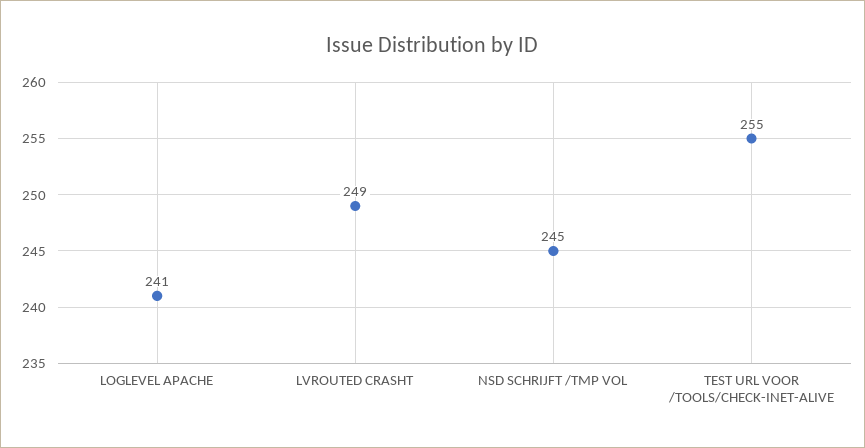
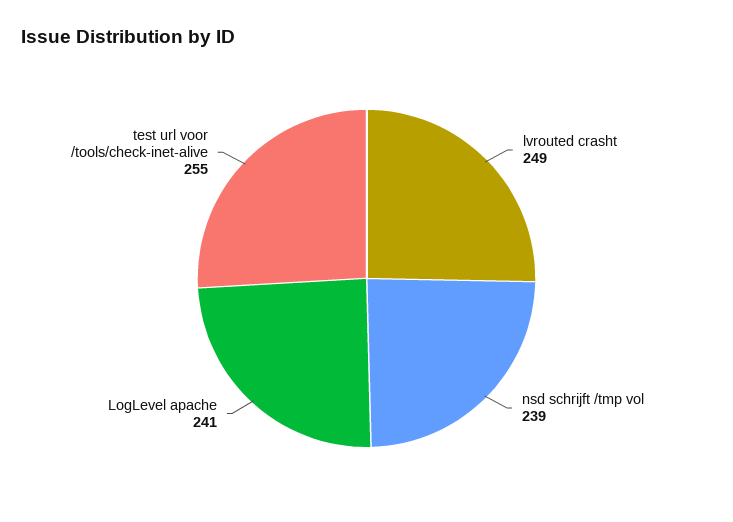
  {
    "LOGLEVEL APACHE": 241,
    "LVROUTED CRASHT": 249,
-   "NSD SCHRIJFT /TMP VOL": 245,
+   "NSD SCHRIJFT /TMP VOL": 239,
    "TEST URL VOOR /TOOLS/CHECK-INET-ALIVE": 255
  }

